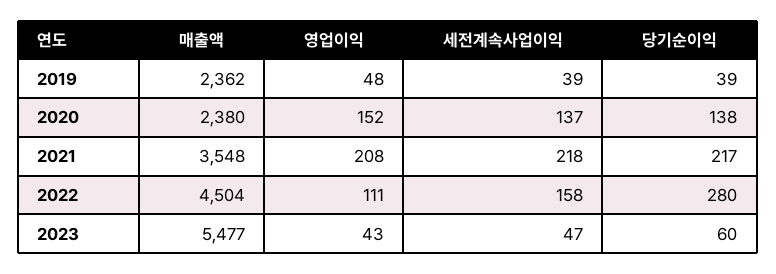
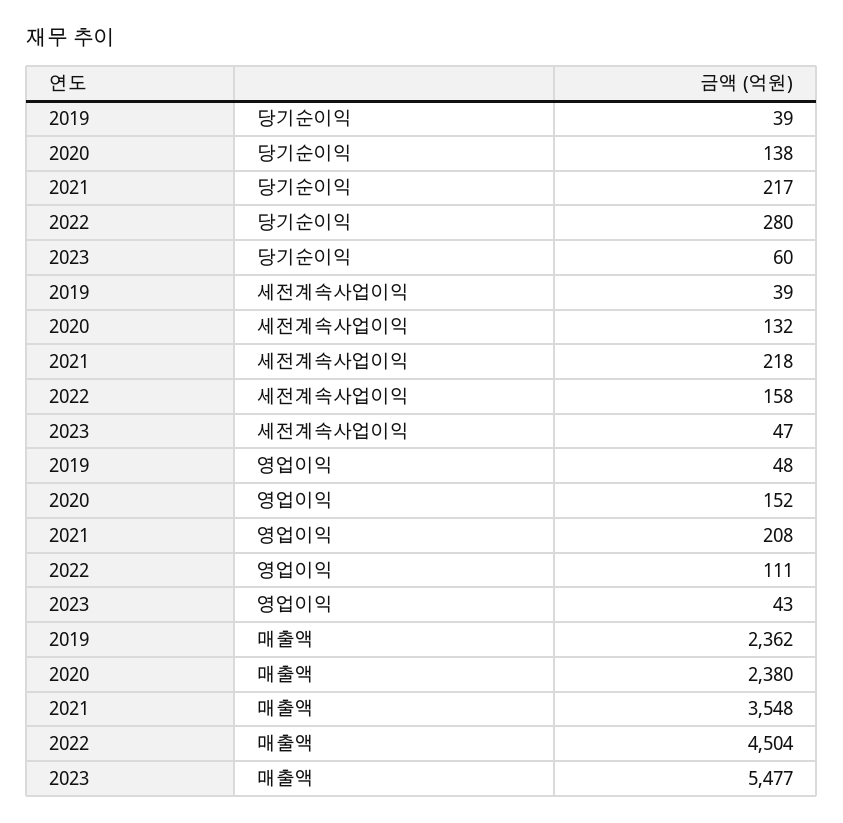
  {
    "매출액": {
      "2019": 2362,
      "2020": 2380,
      "2021": 3548,
      "2022": 4504,
      "2023": 5477
    },
    "영업이익": {
      "2019": 48,
      "2020": 152,
      "2021": 208,
      "2022": 111,
      "2023": 43
    },
    "세전계속사업이익": {
      "2019": 39,
-     "2020": 137,
+     "2020": 132,
      "2021": 218,
      "2022": 158,
      "2023": 47
    },
    "당기순이익": {
      "2019": 39,
      "2020": 138,
      "2021": 217,
      "2022": 280,
      "2023": 60
    }
  }

